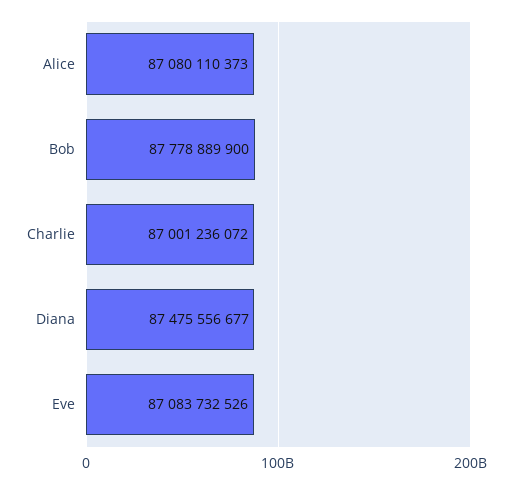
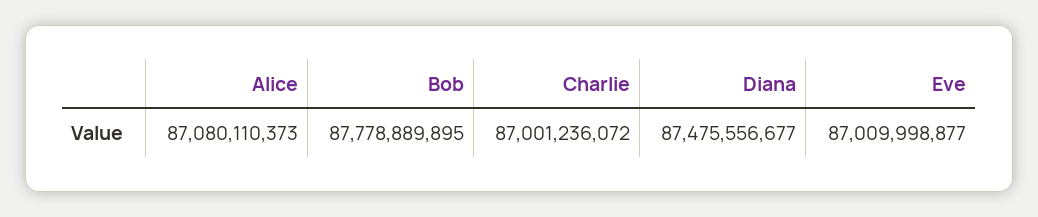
  {
    "Alice": 87080110373,
-   "Bob": 87778889900,
+   "Bob": 87778889895,
    "Charlie": 87001236072,
    "Diana": 87475556677,
-   "Eve": 87083732526
+   "Eve": 87009998877
  }

